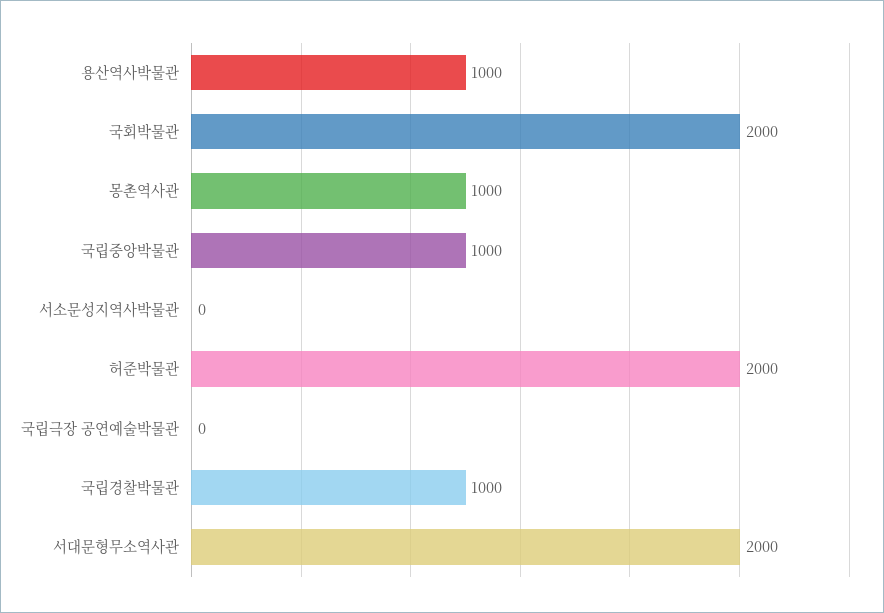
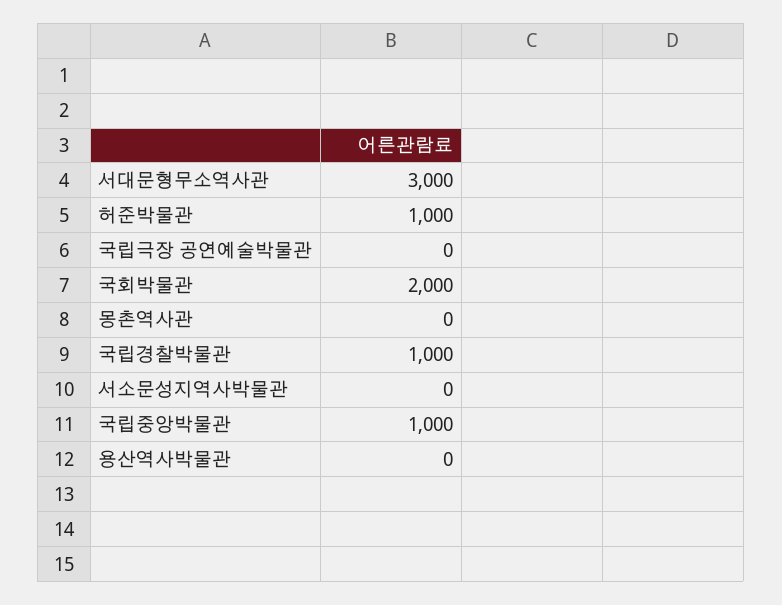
  {
-   "용산역사박물관": 1000,
+   "용산역사박물관": 0,
    "국회박물관": 2000,
-   "몽촌역사관": 1000,
+   "몽촌역사관": 0,
    "국립중앙박물관": 1000,
    "서소문성지역사박물관": 0,
-   "허준박물관": 2000,
+   "허준박물관": 1000,
    "국립극장 공연예술박물관": 0,
    "국립경찰박물관": 1000,
-   "서대문형무소역사관": 2000
+   "서대문형무소역사관": 3000
  }

